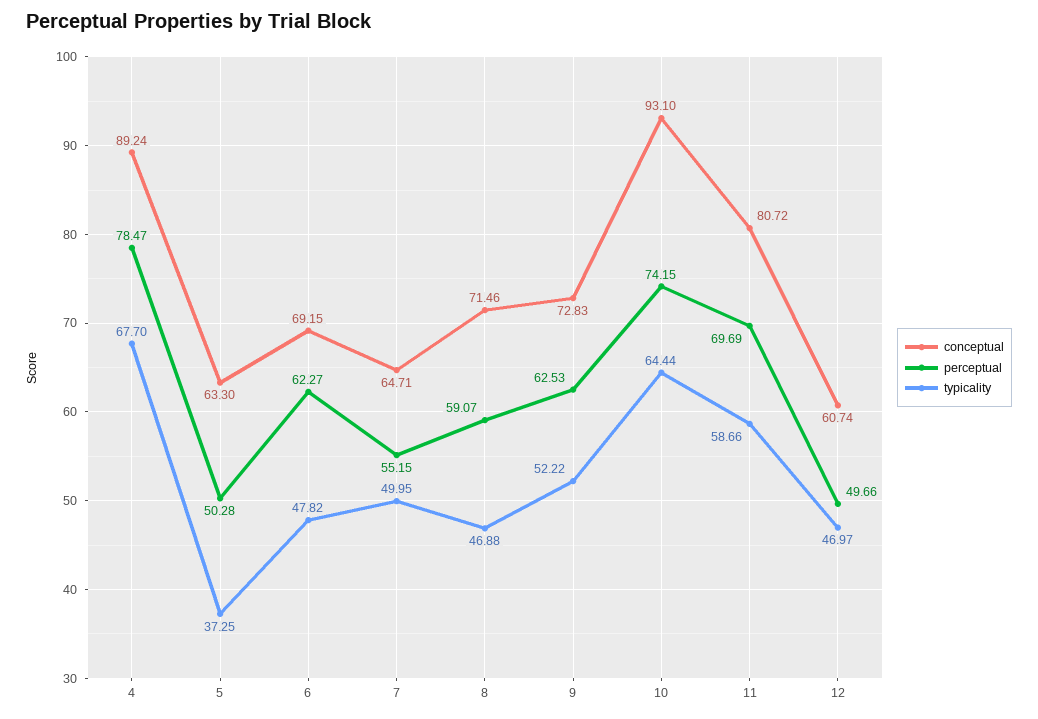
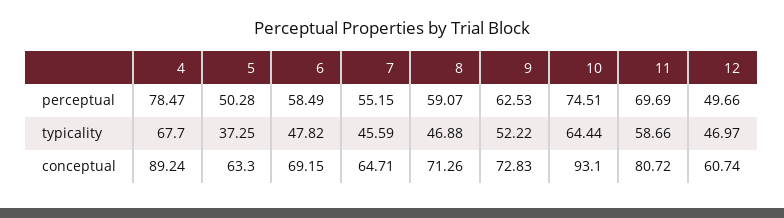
  {
    "conceptual": {
      "4": 89.24,
      "5": 63.3,
      "6": 69.15,
      "7": 64.71,
-     "8": 71.46,
+     "8": 71.26,
      "9": 72.83,
      "10": 93.1,
      "11": 80.72,
      "12": 60.74
    },
    "perceptual": {
      "4": 78.47,
      "5": 50.28,
-     "6": 62.27,
+     "6": 58.49,
      "7": 55.15,
      "8": 59.07,
      "9": 62.53,
-     "10": 74.15,
+     "10": 74.51,
      "11": 69.69,
      "12": 49.66
    },
    "typicality": {
      "4": 67.7,
      "5": 37.25,
      "6": 47.82,
-     "7": 49.95,
+     "7": 45.59,
      "8": 46.88,
      "9": 52.22,
      "10": 64.44,
      "11": 58.66,
      "12": 46.97
    }
  }

